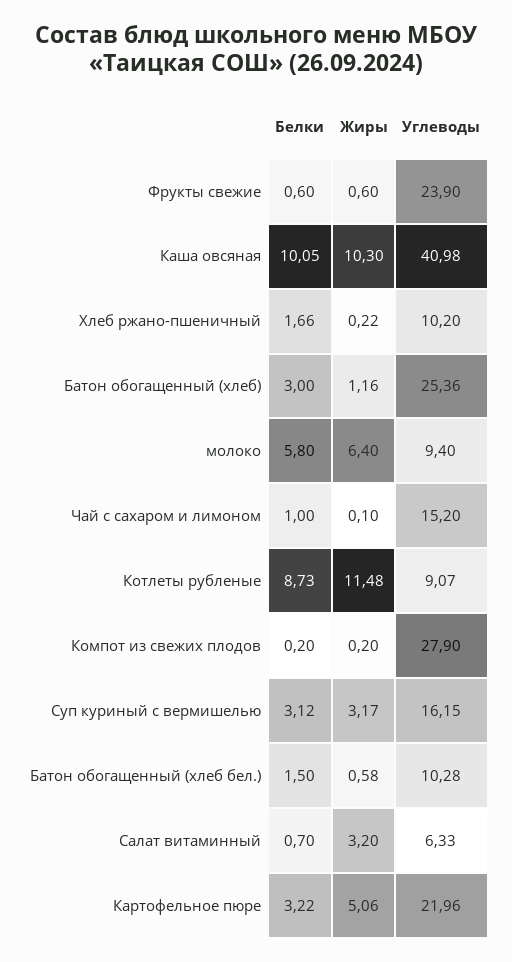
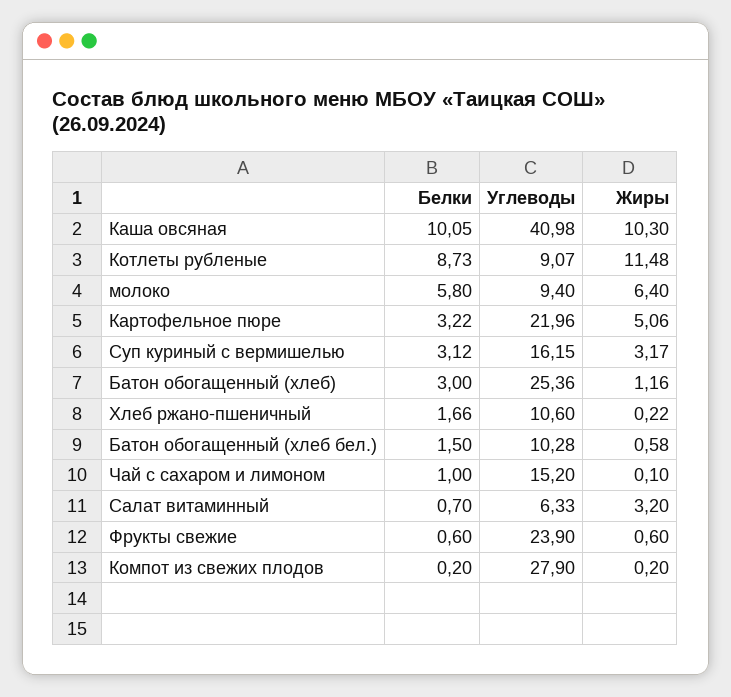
  {
    "Белки": {
      "Фрукты свежие": 0.6,
      "Каша овсяная": 10.05,
      "Хлеб ржано-пшеничный": 1.66,
      "Батон обогащенный (хлеб)": 3,
      "молоко": 5.8,
      "Чай с сахаром и лимоном": 1,
      "Котлеты рубленые": 8.73,
      "Компот из свежих плодов": 0.2,
      "Суп куриный с вермишелью": 3.12,
      "Батон обогащенный (хлеб бел.)": 1.5,
      "Салат витаминный": 0.7,
      "Картофельное пюре": 3.22
    },
    "Жиры": {
      "Фрукты свежие": 0.6,
      "Каша овсяная": 10.3,
      "Хлеб ржано-пшеничный": 0.22,
      "Батон обогащенный (хлеб)": 1.16,
      "молоко": 6.4,
      "Чай с сахаром и лимоном": 0.1,
      "Котлеты рубленые": 11.48,
      "Компот из свежих плодов": 0.2,
      "Суп куриный с вермишелью": 3.17,
      "Батон обогащенный (хлеб бел.)": 0.58,
      "Салат витаминный": 3.2,
      "Картофельное пюре": 5.06
    },
    "Углеводы": {
      "Фрукты свежие": 23.9,
      "Каша овсяная": 40.98,
-     "Хлеб ржано-пшеничный": 10.2,
+     "Хлеб ржано-пшеничный": 10.6,
      "Батон обогащенный (хлеб)": 25.36,
      "молоко": 9.4,
      "Чай с сахаром и лимоном": 15.2,
      "Котлеты рубленые": 9.07,
      "Компот из свежих плодов": 27.9,
      "Суп куриный с вермишелью": 16.15,
      "Батон обогащенный (хлеб бел.)": 10.28,
      "Салат витаминный": 6.33,
      "Картофельное пюре": 21.96
    }
  }

